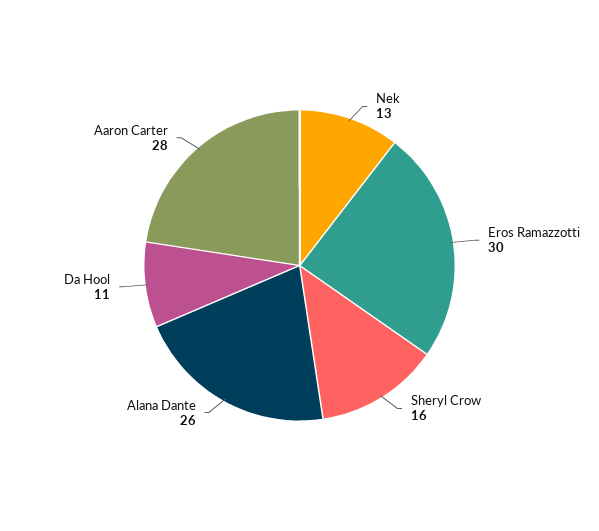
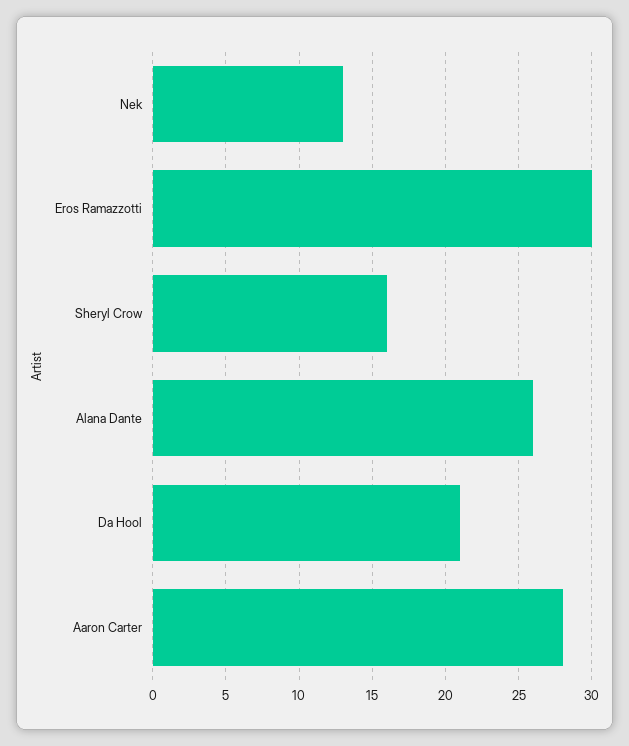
  {
    "Nek": 13,
    "Eros Ramazzotti": 30,
    "Sheryl Crow": 16,
    "Alana Dante": 26,
-   "Da Hool": 11,
+   "Da Hool": 21,
    "Aaron Carter": 28
  }

